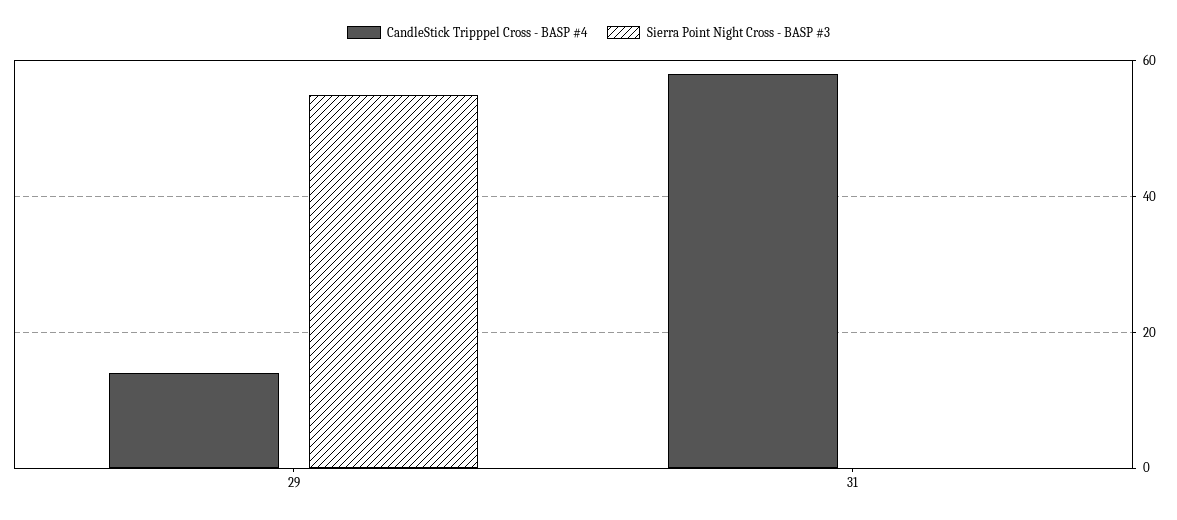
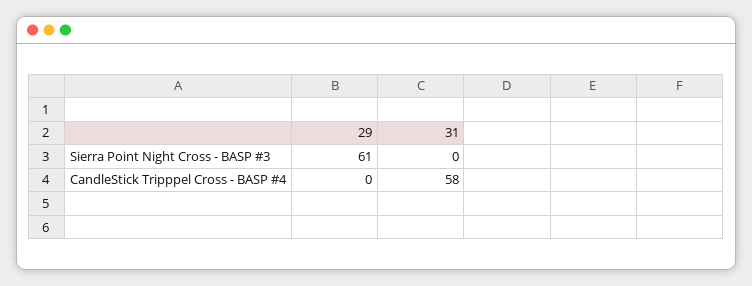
  {
    "CandleStick Tripppel Cross - BASP #4": {
-     "29": 15,
+     "29": 0,
      "31": 58
    },
    "Sierra Point Night Cross - BASP #3": {
-     "29": 55,
+     "29": 61,
      "31": 0
    }
  }

